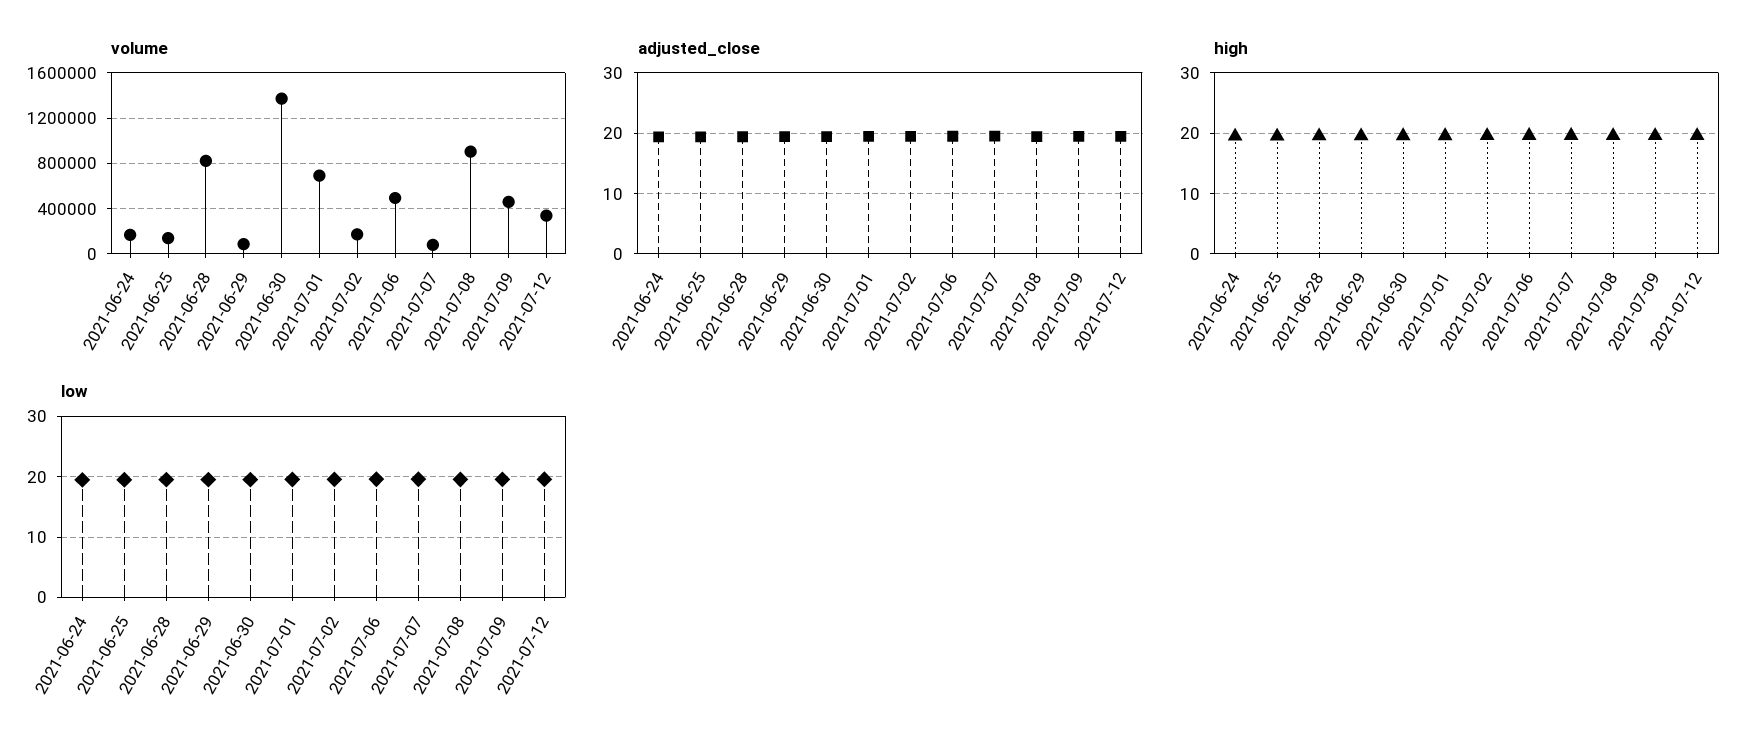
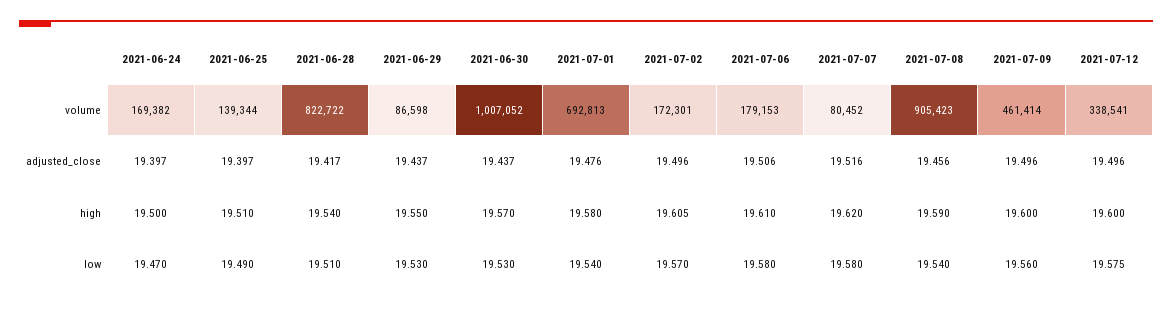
  {
    "volume": {
      "2021-06-24": 169382,
      "2021-06-25": 139344,
      "2021-06-28": 822722,
      "2021-06-29": 86598,
-     "2021-06-30": 1400000,
+     "2021-06-30": 1007052,
      "2021-07-01": 692813,
      "2021-07-02": 172301,
-     "2021-07-06": 500000,
+     "2021-07-06": 179153,
      "2021-07-07": 80452,
      "2021-07-08": 905423,
      "2021-07-09": 461414,
      "2021-07-12": 338541
    },
    "adjusted_close": {
      "2021-06-24": 19.397,
      "2021-06-25": 19.397,
      "2021-06-28": 19.417,
      "2021-06-29": 19.437,
      "2021-06-30": 19.437,
      "2021-07-01": 19.476,
      "2021-07-02": 19.496,
      "2021-07-06": 19.506,
      "2021-07-07": 19.516,
      "2021-07-08": 19.456,
      "2021-07-09": 19.496,
      "2021-07-12": 19.496
    },
    "high": {
      "2021-06-24": 19.5,
      "2021-06-25": 19.51,
      "2021-06-28": 19.54,
      "2021-06-29": 19.55,
      "2021-06-30": 19.57,
      "2021-07-01": 19.58,
      "2021-07-02": 19.605,
      "2021-07-06": 19.61,
      "2021-07-07": 19.62,
      "2021-07-08": 19.59,
      "2021-07-09": 19.6,
      "2021-07-12": 19.6
    },
    "low": {
      "2021-06-24": 19.47,
      "2021-06-25": 19.49,
      "2021-06-28": 19.51,
      "2021-06-29": 19.53,
      "2021-06-30": 19.53,
      "2021-07-01": 19.54,
      "2021-07-02": 19.57,
      "2021-07-06": 19.58,
      "2021-07-07": 19.58,
      "2021-07-08": 19.54,
      "2021-07-09": 19.56,
      "2021-07-12": 19.575
    }
  }

